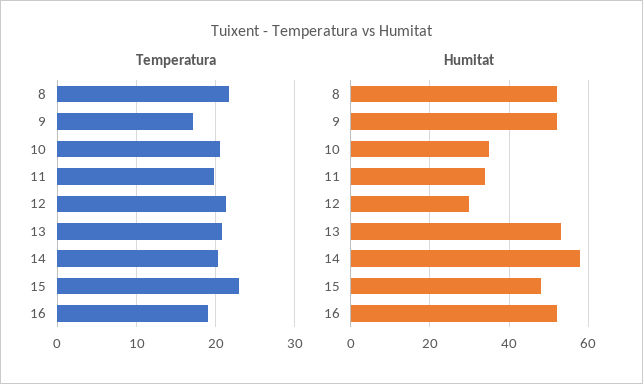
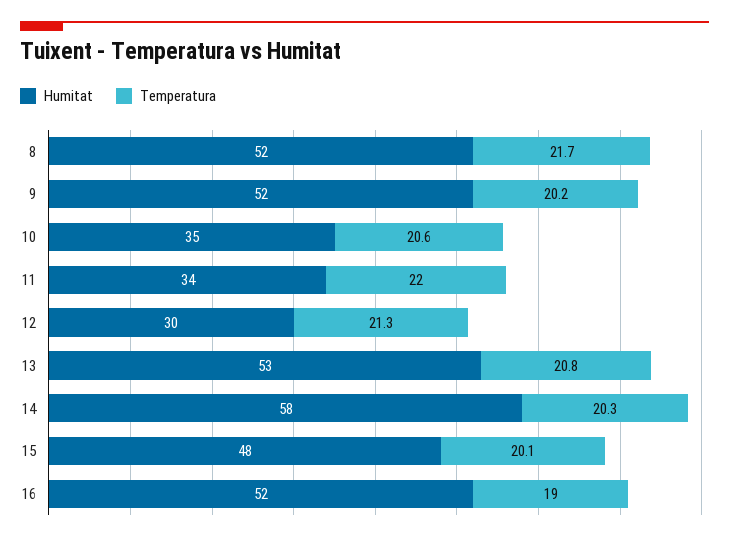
  {
    "Temperatura": {
      "8": 21.7,
-     "9": 17,
+     "9": 20.2,
      "10": 20.6,
-     "11": 20,
+     "11": 22,
      "12": 21.3,
      "13": 20.8,
      "14": 20.3,
-     "15": 23,
+     "15": 20.1,
      "16": 19
    },
    "Humitat": {
      "8": 52,
      "9": 52,
      "10": 35,
      "11": 34,
      "12": 30,
      "13": 53,
      "14": 58,
      "15": 48,
      "16": 52
    }
  }

